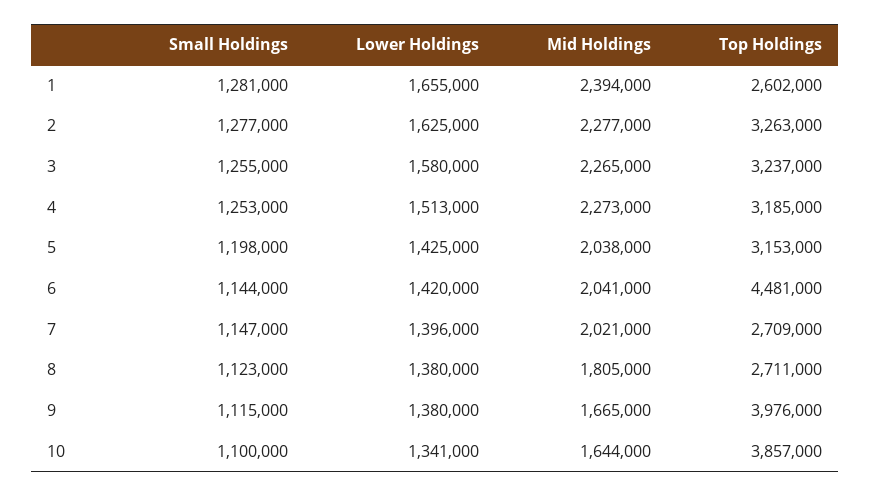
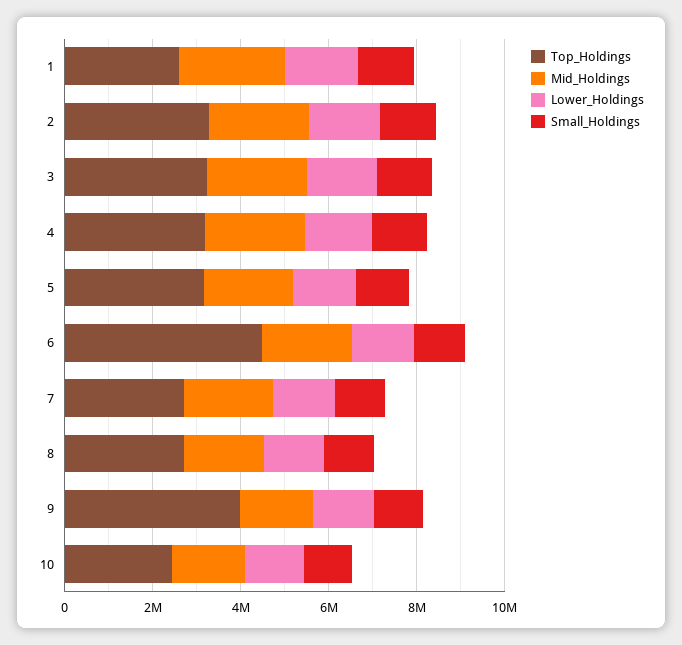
  {
    "Small Holdings": {
      "1": 1281000,
      "2": 1277000,
      "3": 1255000,
      "4": 1253000,
      "5": 1198000,
      "6": 1144000,
      "7": 1147000,
      "8": 1123000,
      "9": 1115000,
      "10": 1100000
    },
    "Lower Holdings": {
      "1": 1655000,
      "2": 1625000,
      "3": 1580000,
      "4": 1513000,
      "5": 1425000,
      "6": 1420000,
      "7": 1396000,
      "8": 1380000,
      "9": 1380000,
      "10": 1341000
    },
    "Mid Holdings": {
      "1": 2394000,
      "2": 2277000,
      "3": 2265000,
      "4": 2273000,
      "5": 2038000,
      "6": 2041000,
      "7": 2021000,
      "8": 1805000,
      "9": 1665000,
      "10": 1644000
    },
    "Top Holdings": {
      "1": 2602000,
      "2": 3263000,
      "3": 3237000,
      "4": 3185000,
      "5": 3153000,
      "6": 4481000,
      "7": 2709000,
      "8": 2711000,
      "9": 3976000,
-     "10": 3857000
+     "10": 2500000
    }
  }

